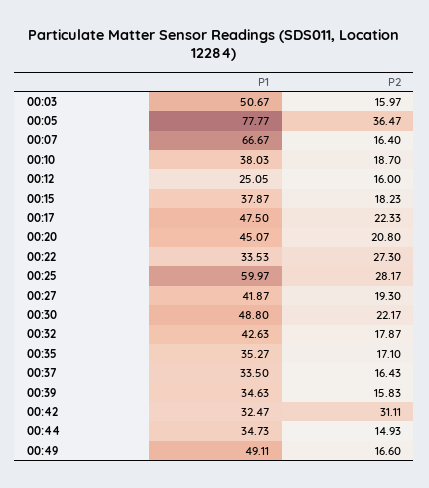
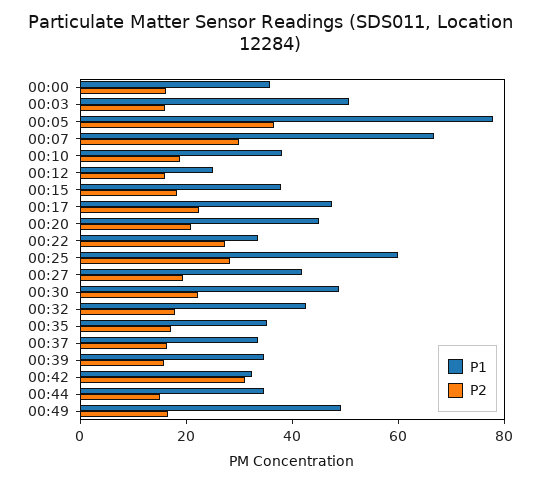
  {
    "P1": {
      "00:03": 50.67,
      "00:05": 77.77,
      "00:07": 66.67,
      "00:10": 38.03,
      "00:12": 25.05,
      "00:15": 37.87,
      "00:17": 47.5,
      "00:20": 45.07,
      "00:22": 33.53,
      "00:25": 59.97,
      "00:27": 41.87,
      "00:30": 48.8,
      "00:32": 42.63,
      "00:35": 35.27,
      "00:37": 33.5,
      "00:39": 34.63,
      "00:42": 32.47,
      "00:44": 34.73,
-     "00:49": 49.11
+     "00:49": 49.11,
+     "00:00": 35
    },
    "P2": {
      "00:03": 15.97,
      "00:05": 36.47,
-     "00:07": 16.4,
+     "00:07": 30,
      "00:10": 18.7,
      "00:12": 16,
      "00:15": 18.23,
      "00:17": 22.33,
      "00:20": 20.8,
      "00:22": 27.3,
      "00:25": 28.17,
      "00:27": 19.3,
      "00:30": 22.17,
      "00:32": 17.87,
      "00:35": 17.1,
      "00:37": 16.43,
      "00:39": 15.83,
      "00:42": 31.11,
      "00:44": 14.93,
-     "00:49": 16.6
+     "00:49": 16.6,
+     "00:00": 15
    }
  }

